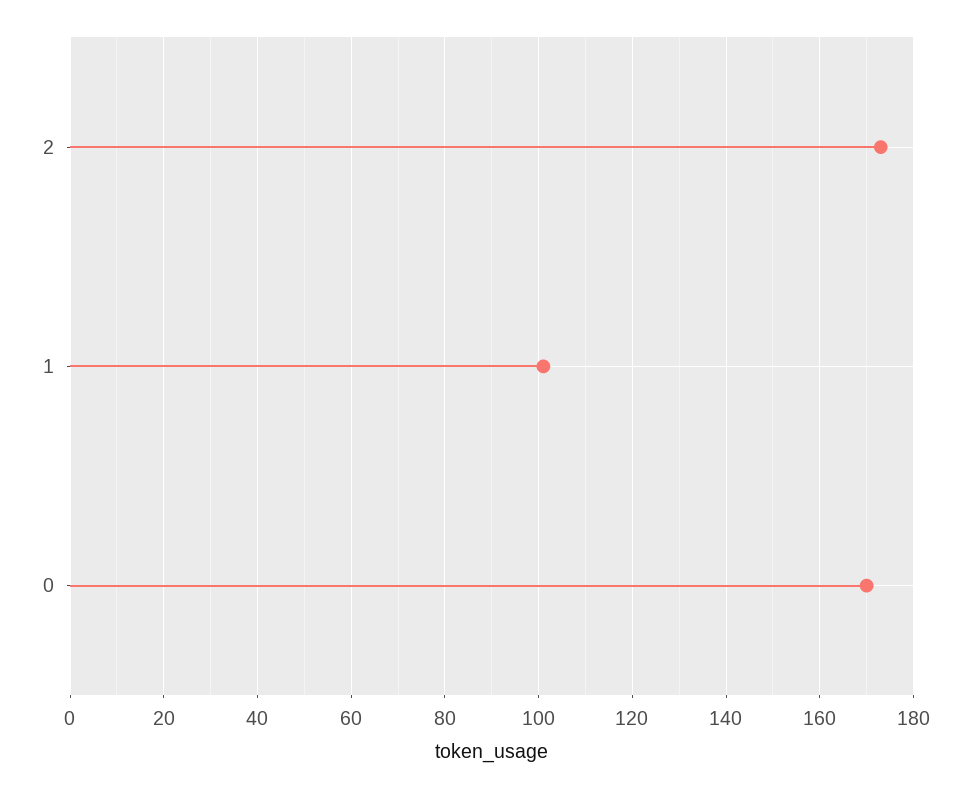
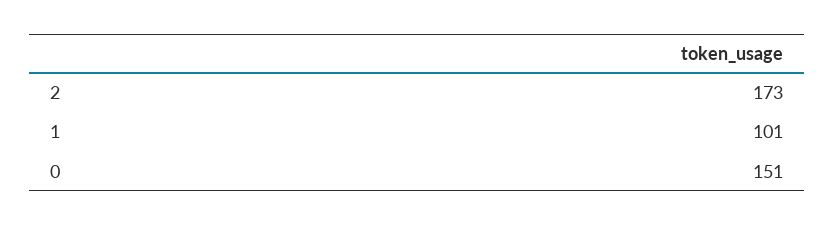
  {
    "2": 173,
    "1": 101,
-   "0": 170
+   "0": 151
  }

